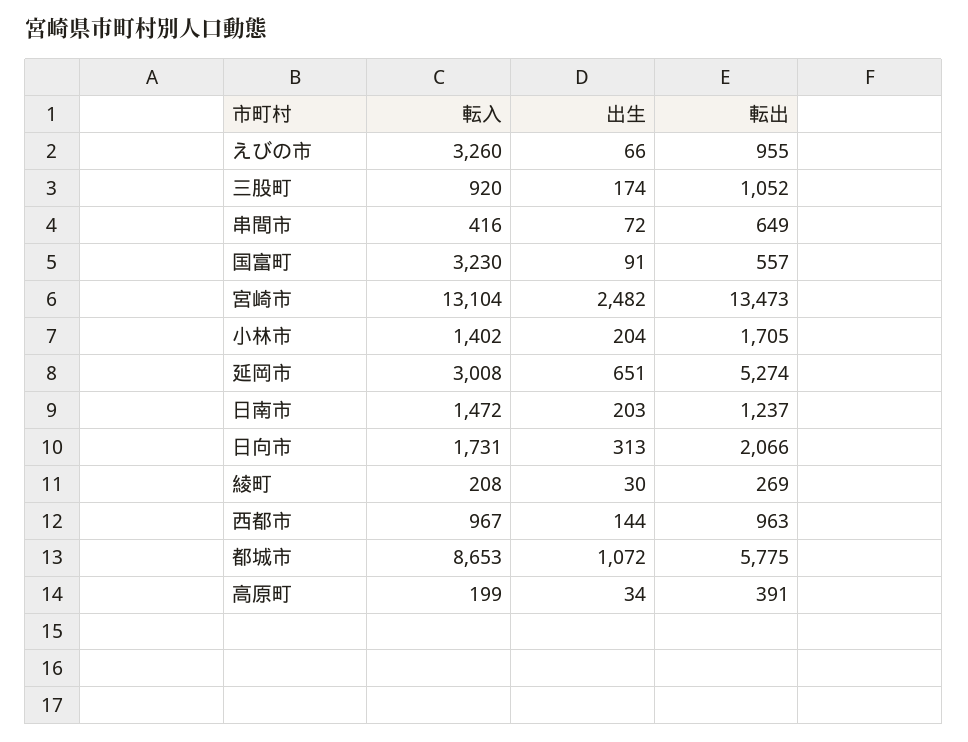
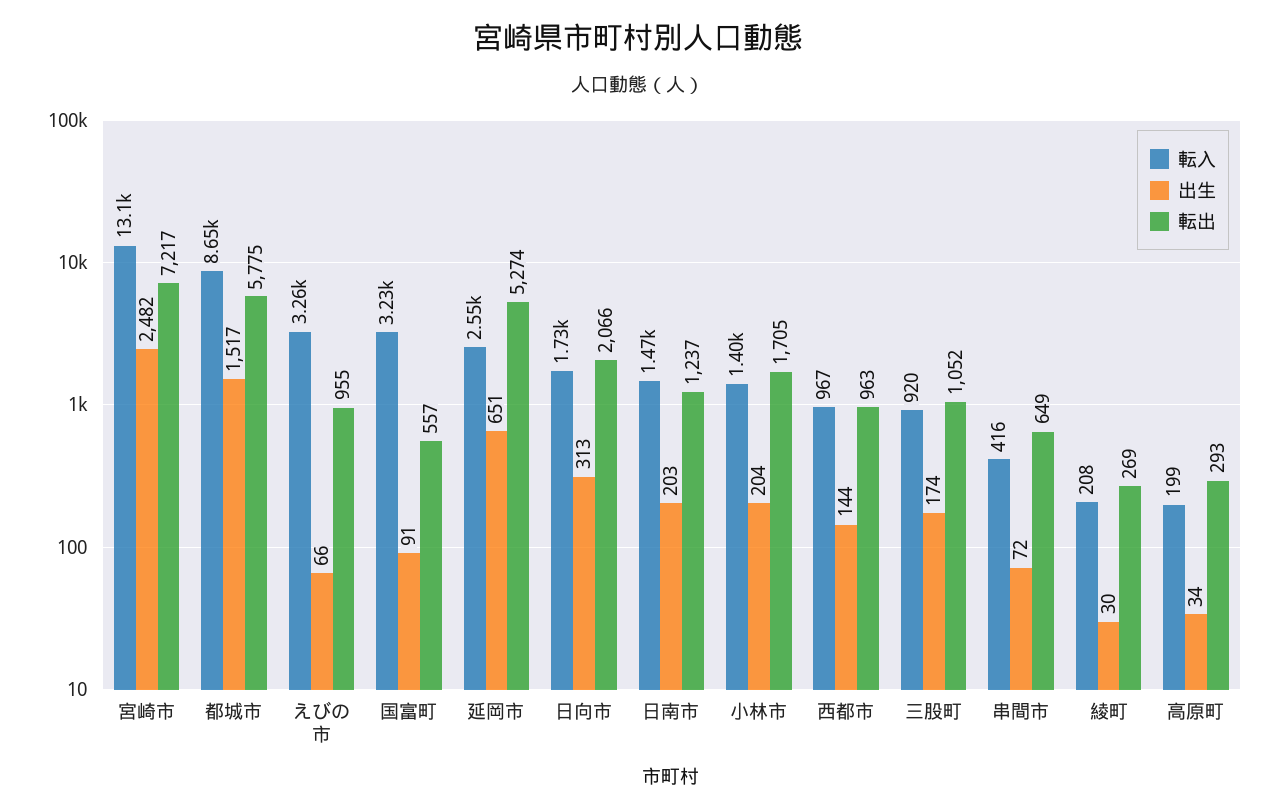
  {
    "転入": {
      "えびの市": 3260,
      "三股町": 920,
      "串間市": 416,
      "国富町": 3230,
      "宮崎市": 13104,
      "小林市": 1402,
-     "延岡市": 3008,
+     "延岡市": 2550,
      "日南市": 1472,
      "日向市": 1731,
      "綾町": 208,
      "西都市": 967,
      "都城市": 8653,
      "高原町": 199
    },
    "出生": {
      "えびの市": 66,
      "三股町": 174,
      "串間市": 72,
      "国富町": 91,
      "宮崎市": 2482,
      "小林市": 204,
      "延岡市": 651,
      "日南市": 203,
      "日向市": 313,
      "綾町": 30,
      "西都市": 144,
-     "都城市": 1072,
+     "都城市": 1517,
      "高原町": 34
    },
    "転出": {
      "えびの市": 955,
      "三股町": 1052,
      "串間市": 649,
      "国富町": 557,
-     "宮崎市": 13473,
+     "宮崎市": 7217,
      "小林市": 1705,
      "延岡市": 5274,
      "日南市": 1237,
      "日向市": 2066,
      "綾町": 269,
      "西都市": 963,
      "都城市": 5775,
-     "高原町": 391
+     "高原町": 293
    }
  }

